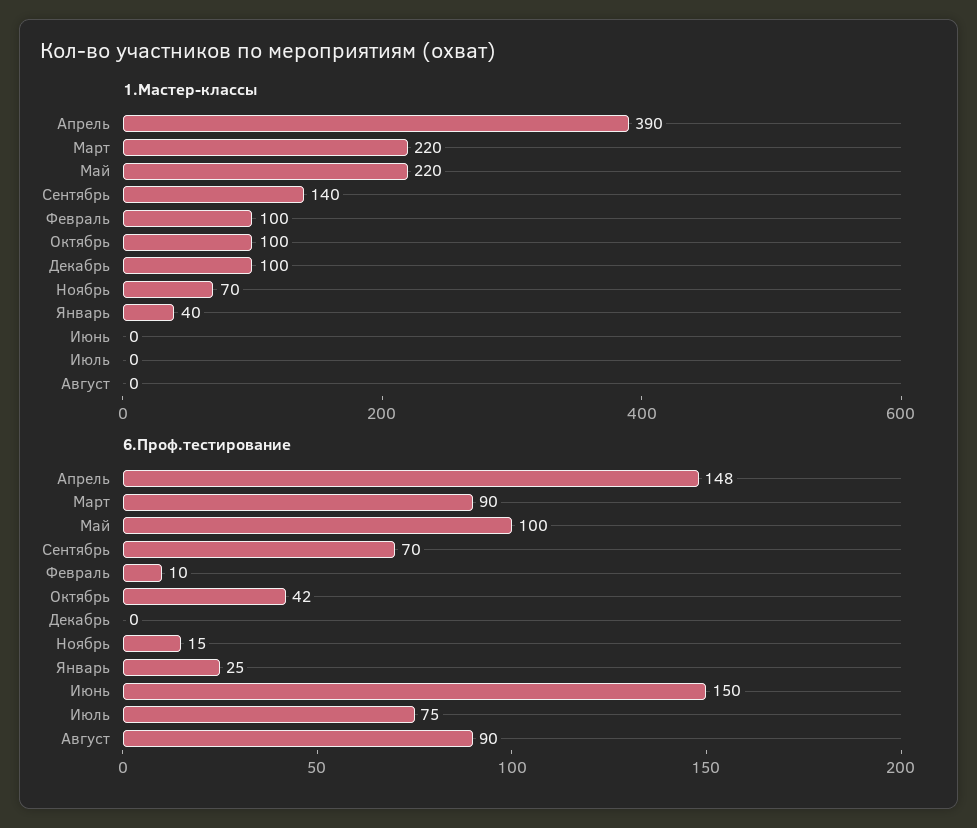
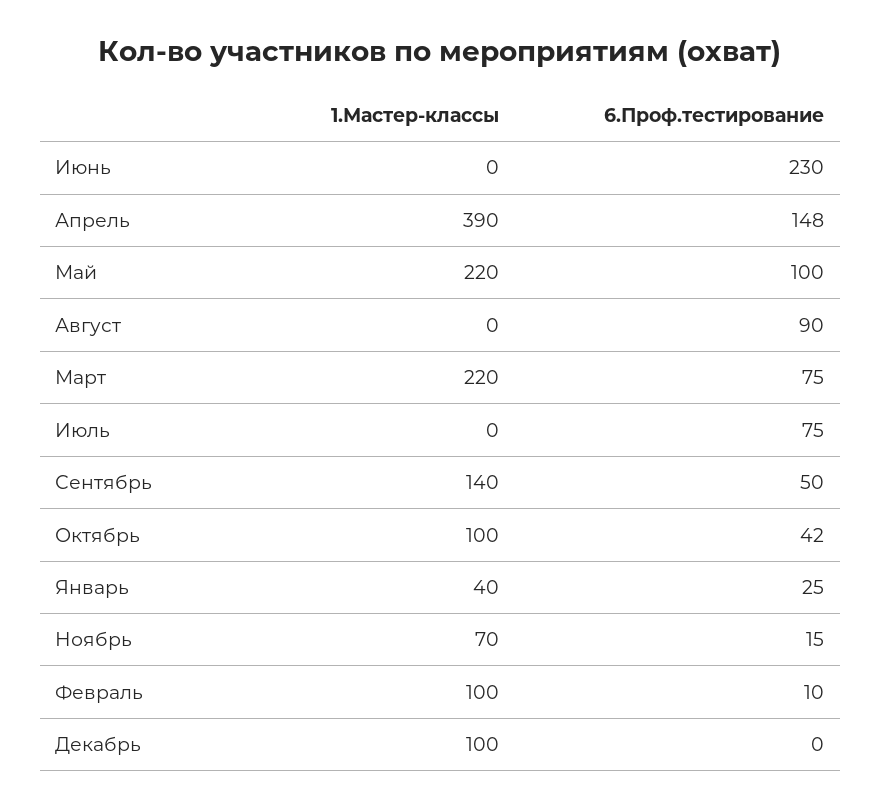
  {
    "1.Мастер-классы": {
      "Апрель": 390,
      "Март": 220,
      "Май": 220,
      "Сентябрь": 140,
      "Февраль": 100,
      "Октябрь": 100,
      "Декабрь": 100,
      "Ноябрь": 70,
      "Январь": 40,
      "Июнь": 0,
      "Июль": 0,
      "Август": 0
    },
    "6.Проф.тестирование": {
      "Апрель": 148,
-     "Март": 90,
+     "Март": 75,
      "Май": 100,
-     "Сентябрь": 70,
+     "Сентябрь": 50,
      "Февраль": 10,
      "Октябрь": 42,
      "Декабрь": 0,
      "Ноябрь": 15,
      "Январь": 25,
-     "Июнь": 150,
+     "Июнь": 230,
      "Июль": 75,
      "Август": 90
    }
  }

